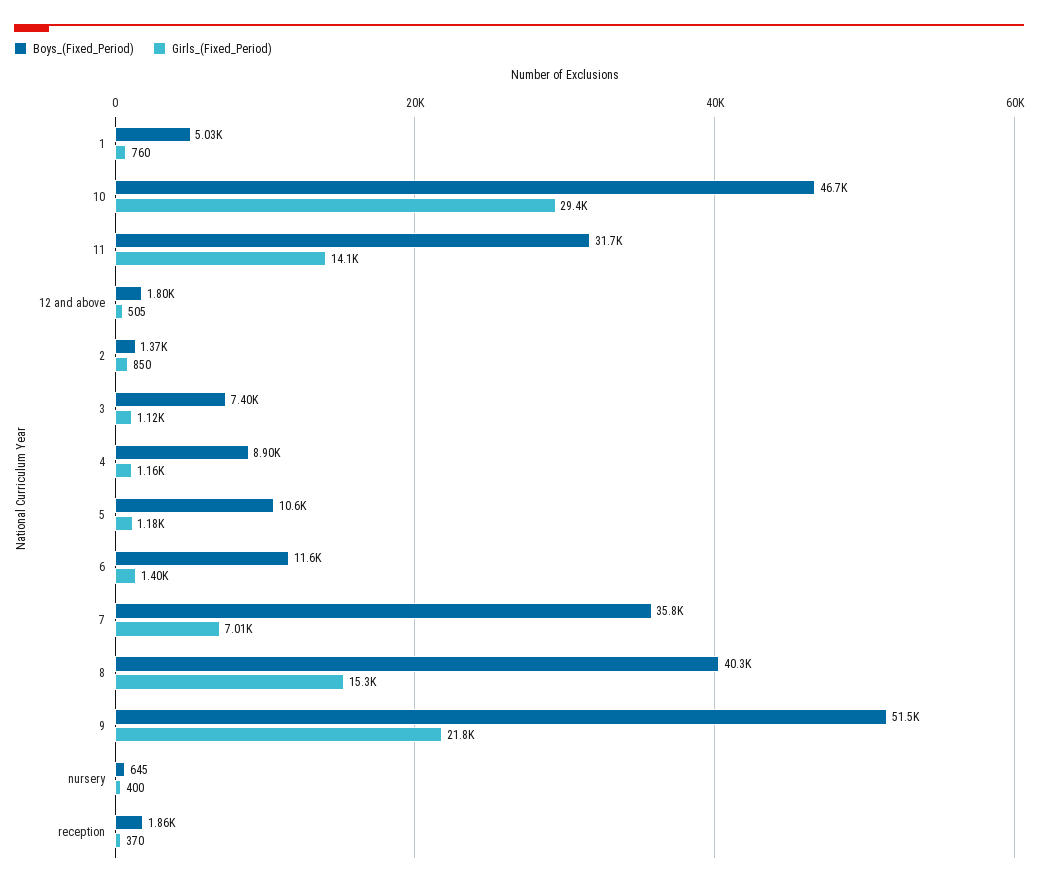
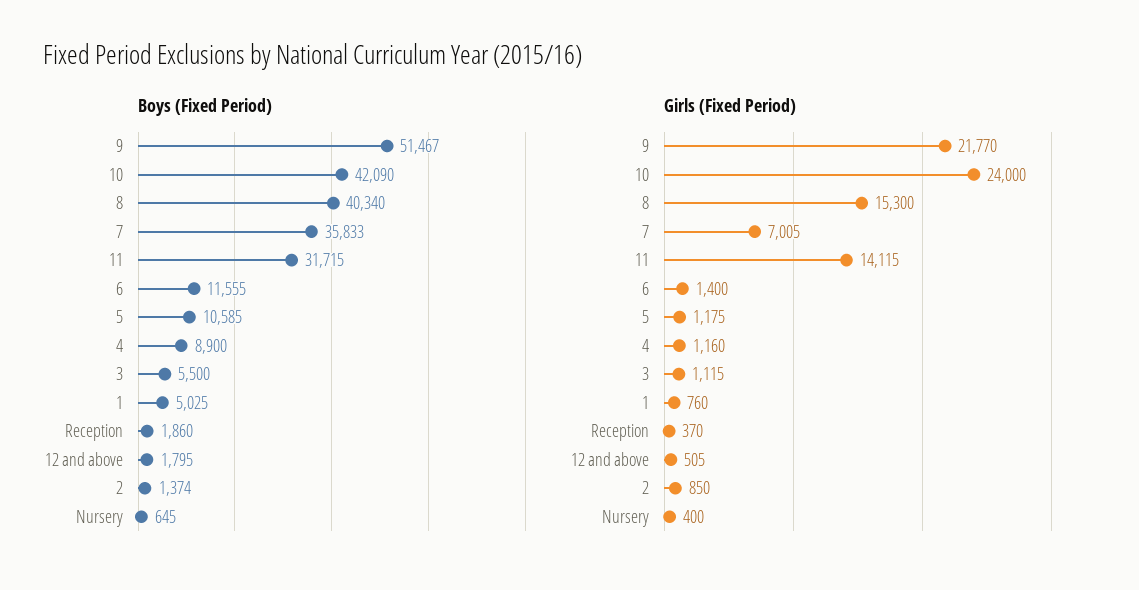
  {
    "Boys_(Fixed_Period)": {
      "1": 5025,
-     "10": 46700,
+     "10": 42090,
      "11": 31715,
      "12 and above": 1795,
      "2": 1374,
-     "3": 7400,
+     "3": 5500,
      "4": 8900,
      "5": 10585,
      "6": 11555,
      "7": 35833,
      "8": 40340,
      "9": 51467,
      "nursery": 645,
      "reception": 1860
    },
    "Girls_(Fixed_Period)": {
      "1": 760,
-     "10": 29400,
+     "10": 24000,
      "11": 14115,
      "12 and above": 505,
      "2": 850,
      "3": 1115,
      "4": 1160,
      "5": 1175,
      "6": 1400,
      "7": 7005,
      "8": 15300,
      "9": 21770,
      "nursery": 400,
      "reception": 370
    }
  }

